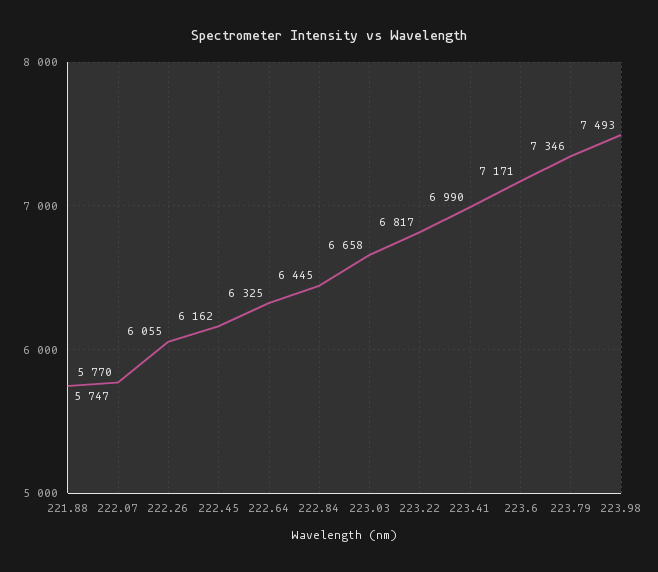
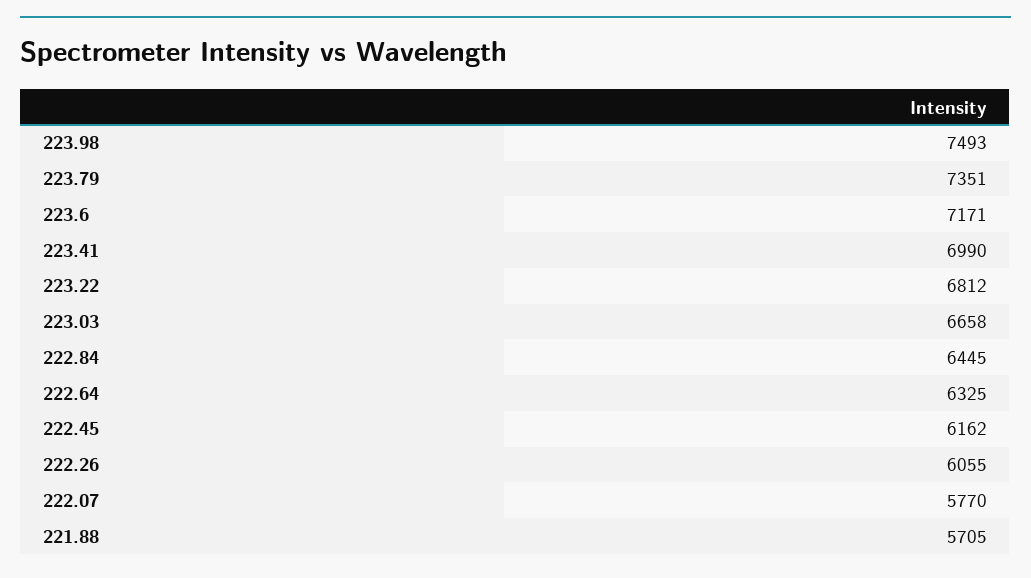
  {
-   "221.88": 5747,
+   "221.88": 5705,
    "222.07": 5770,
    "222.26": 6055,
    "222.45": 6162,
    "222.64": 6325,
    "222.84": 6445,
    "223.03": 6658,
-   "223.22": 6817,
+   "223.22": 6812,
    "223.41": 6990,
    "223.6": 7171,
-   "223.79": 7346,
+   "223.79": 7351,
    "223.98": 7493
  }

